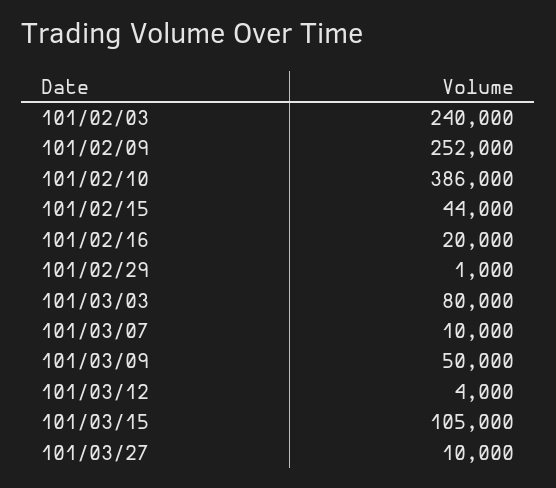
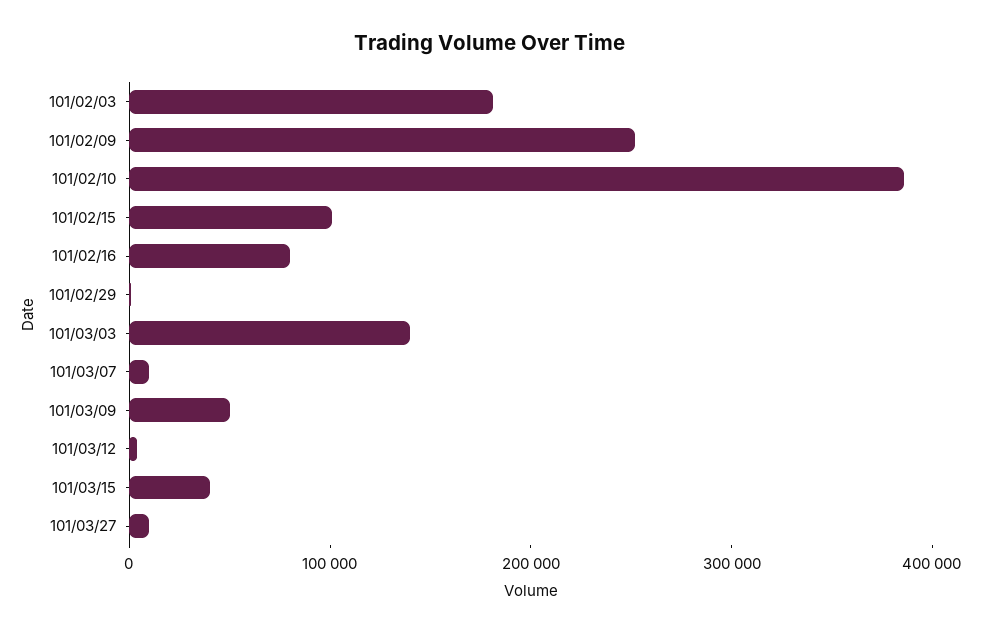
  {
-   "101/02/03": 240000,
+   "101/02/03": 180000,
    "101/02/09": 252000,
    "101/02/10": 386000,
-   "101/02/15": 44000,
+   "101/02/15": 100000,
-   "101/02/16": 20000,
+   "101/02/16": 80000,
    "101/02/29": 1000,
-   "101/03/03": 80000,
+   "101/03/03": 140000,
    "101/03/07": 10000,
    "101/03/09": 50000,
    "101/03/12": 4000,
-   "101/03/15": 105000,
+   "101/03/15": 40000,
    "101/03/27": 10000
  }

